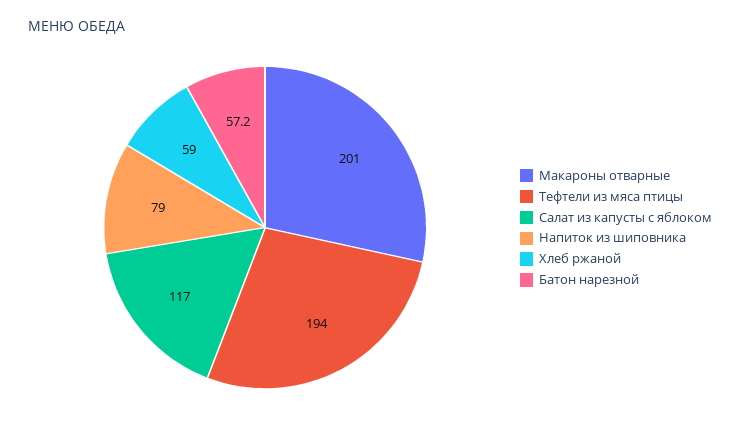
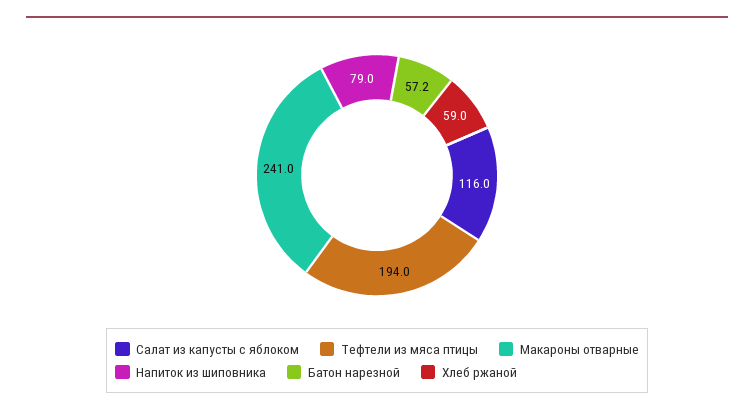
  {
-   "Макароны отварные": 201,
+   "Макароны отварные": 241,
    "Тефтели из мяса птицы": 194,
-   "Салат из капусты с яблоком": 117,
+   "Салат из капусты с яблоком": 116,
    "Напиток из шиповника": 79,
    "Хлеб ржаной": 59,
    "Батон нарезной": 57.2
  }

